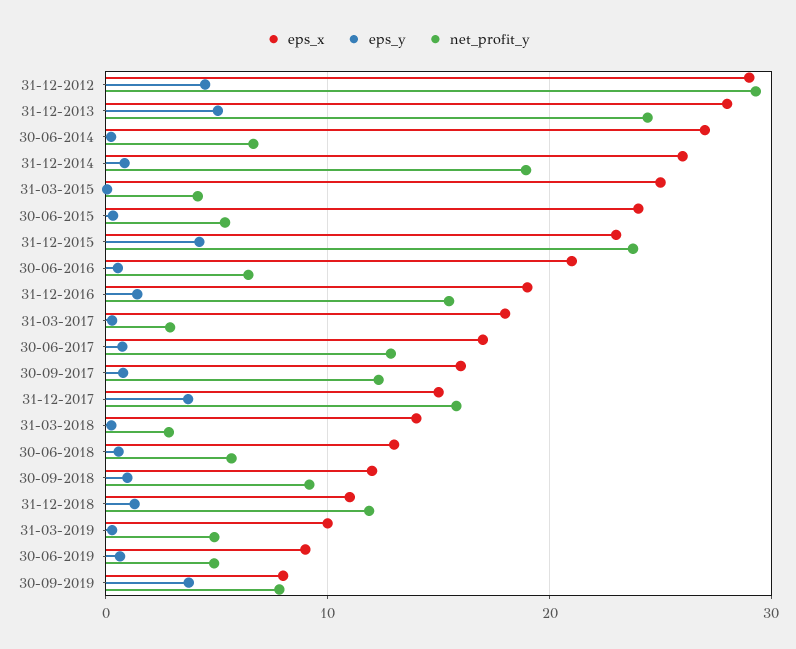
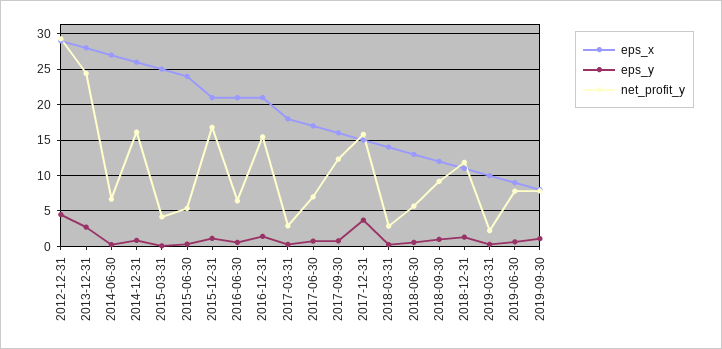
  {
    "eps_x": {
      "31-12-2012": 29,
      "31-12-2013": 28,
      "30-06-2014": 27,
      "31-12-2014": 26,
      "31-03-2015": 25,
      "30-06-2015": 24,
-     "31-12-2015": 23,
+     "31-12-2015": 21,
      "30-06-2016": 21,
-     "31-12-2016": 19,
+     "31-12-2016": 21,
      "31-03-2017": 18,
      "30-06-2017": 17,
      "30-09-2017": 16,
      "31-12-2017": 15,
      "31-03-2018": 14,
      "30-06-2018": 13,
      "30-09-2018": 12,
      "31-12-2018": 11,
      "31-03-2019": 10,
      "30-06-2019": 9,
      "30-09-2019": 8
    },
    "eps_y": {
      "31-12-2012": 4,
-     "31-12-2013": 5,
+     "31-12-2013": 3,
      "30-06-2014": 0,
      "31-12-2014": 1,
      "31-03-2015": 0,
      "30-06-2015": 0,
-     "31-12-2015": 4,
+     "31-12-2015": 1,
      "30-06-2016": 1,
      "31-12-2016": 1,
      "31-03-2017": 0,
      "30-06-2017": 1,
      "30-09-2017": 1,
      "31-12-2017": 4,
      "31-03-2018": 0,
      "30-06-2018": 1,
      "30-09-2018": 1,
      "31-12-2018": 1,
      "31-03-2019": 0,
      "30-06-2019": 1,
-     "30-09-2019": 4
+     "30-09-2019": 1
    },
    "net_profit_y": {
      "31-12-2012": 29,
      "31-12-2013": 24,
      "30-06-2014": 7,
-     "31-12-2014": 19,
+     "31-12-2014": 16,
      "31-03-2015": 4,
      "30-06-2015": 5,
-     "31-12-2015": 24,
+     "31-12-2015": 17,
      "30-06-2016": 6,
      "31-12-2016": 15,
      "31-03-2017": 3,
-     "30-06-2017": 13,
+     "30-06-2017": 7,
      "30-09-2017": 12,
      "31-12-2017": 16,
      "31-03-2018": 3,
      "30-06-2018": 6,
      "30-09-2018": 9,
      "31-12-2018": 12,
-     "31-03-2019": 5,
+     "31-03-2019": 2,
-     "30-06-2019": 5,
+     "30-06-2019": 8,
      "30-09-2019": 8
    }
  }

